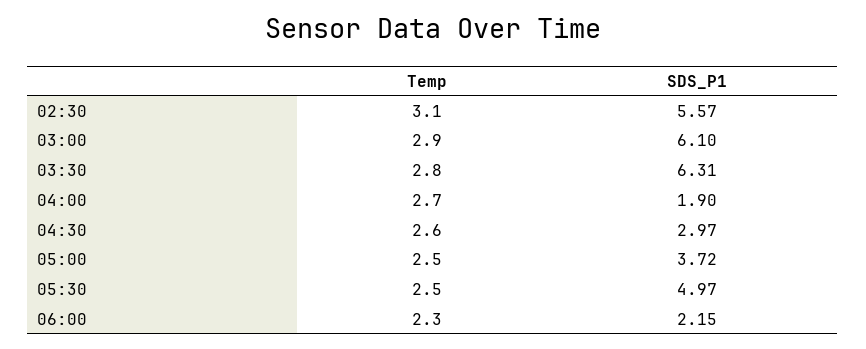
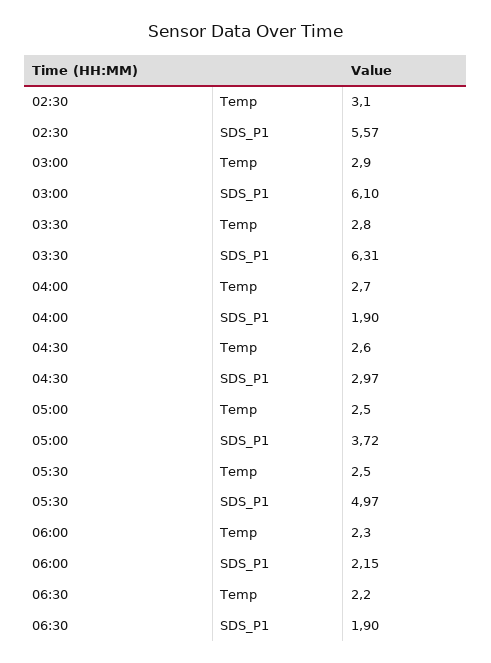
  {
    "Temp": {
      "02:30": 3.1,
      "03:00": 2.9,
      "03:30": 2.8,
      "04:00": 2.7,
      "04:30": 2.6,
      "05:00": 2.5,
      "05:30": 2.5,
-     "06:00": 2.3
+     "06:00": 2.3,
+     "06:30": 2.2
    },
    "SDS_P1": {
      "02:30": 5.57,
      "03:00": 6.1,
      "03:30": 6.31,
      "04:00": 1.9,
      "04:30": 2.97,
      "05:00": 3.72,
      "05:30": 4.97,
-     "06:00": 2.15
+     "06:00": 2.15,
+     "06:30": 1.9
    }
  }

